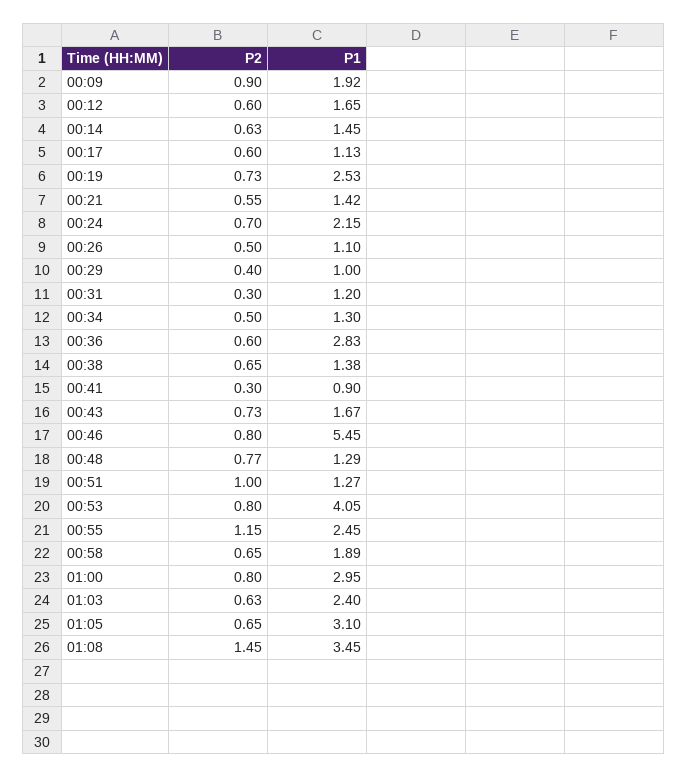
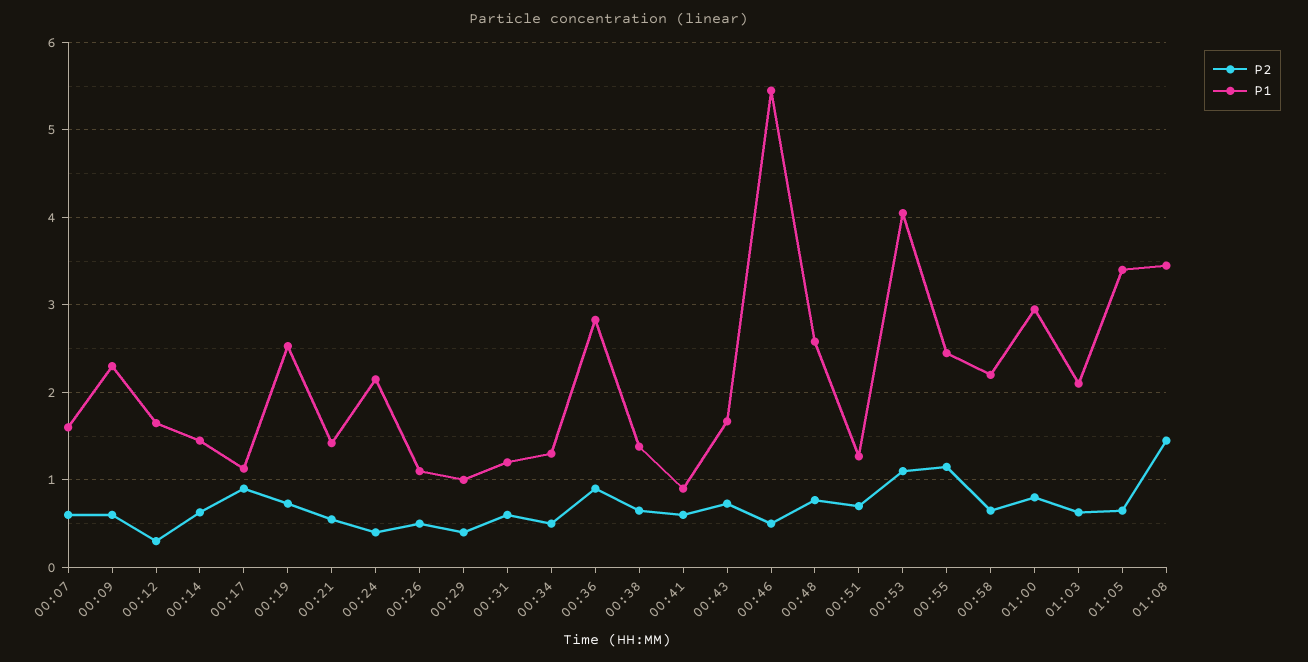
  {
    "P2": {
-     "00:09": 0.9,
+     "00:09": 0.6,
-     "00:12": 0.6,
+     "00:12": 0.3,
      "00:14": 0.63,
-     "00:17": 0.6,
+     "00:17": 0.9,
      "00:19": 0.73,
      "00:21": 0.55,
-     "00:24": 0.7,
+     "00:24": 0.4,
      "00:26": 0.5,
      "00:29": 0.4,
-     "00:31": 0.3,
+     "00:31": 0.6,
      "00:34": 0.5,
-     "00:36": 0.6,
+     "00:36": 0.9,
      "00:38": 0.65,
-     "00:41": 0.3,
+     "00:41": 0.6,
      "00:43": 0.73,
-     "00:46": 0.8,
+     "00:46": 0.5,
      "00:48": 0.77,
-     "00:51": 1,
+     "00:51": 0.7,
-     "00:53": 0.8,
+     "00:53": 1.1,
      "00:55": 1.15,
      "00:58": 0.65,
      "01:00": 0.8,
      "01:03": 0.63,
      "01:05": 0.65,
-     "01:08": 1.45
+     "01:08": 1.45,
+     "00:07": 0.6
    },
    "P1": {
-     "00:09": 1.92,
+     "00:09": 2.3,
      "00:12": 1.65,
      "00:14": 1.45,
      "00:17": 1.13,
      "00:19": 2.53,
      "00:21": 1.42,
      "00:24": 2.15,
      "00:26": 1.1,
      "00:29": 1,
      "00:31": 1.2,
      "00:34": 1.3,
      "00:36": 2.83,
      "00:38": 1.38,
      "00:41": 0.9,
      "00:43": 1.67,
      "00:46": 5.45,
-     "00:48": 1.29,
+     "00:48": 2.6,
      "00:51": 1.27,
      "00:53": 4.05,
      "00:55": 2.45,
-     "00:58": 1.89,
+     "00:58": 2.2,
      "01:00": 2.95,
-     "01:03": 2.4,
+     "01:03": 2.1,
-     "01:05": 3.1,
+     "01:05": 3.4,
-     "01:08": 3.45
+     "01:08": 3.45,
+     "00:07": 1.6
    }
  }

